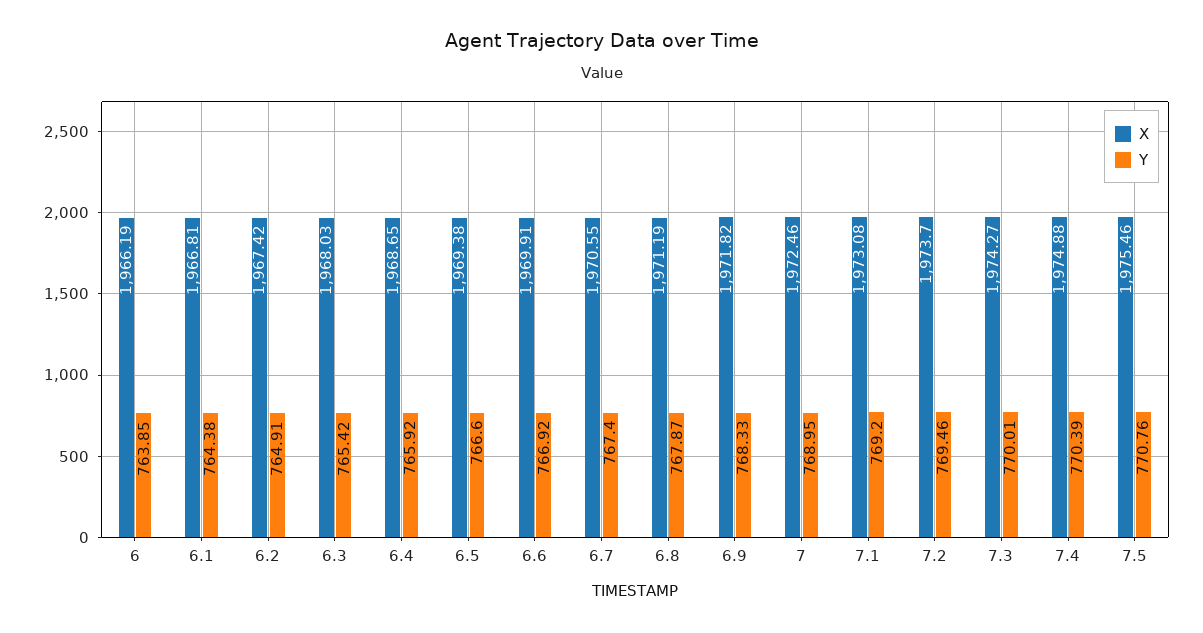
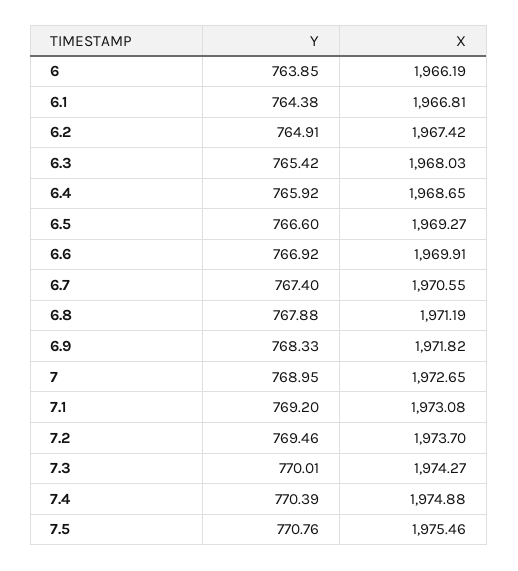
  {
    "X": {
      "6": 1966.19,
      "6.1": 1966.81,
      "6.2": 1967.42,
      "6.3": 1968.03,
      "6.4": 1968.65,
-     "6.5": 1969.38,
+     "6.5": 1969.27,
      "6.6": 1969.91,
      "6.7": 1970.55,
      "6.8": 1971.19,
      "6.9": 1971.82,
-     "7": 1972.46,
+     "7": 1972.65,
      "7.1": 1973.08,
      "7.2": 1973.7,
      "7.3": 1974.27,
      "7.4": 1974.88,
      "7.5": 1975.46
    },
    "Y": {
      "6": 763.85,
      "6.1": 764.38,
      "6.2": 764.91,
      "6.3": 765.42,
      "6.4": 765.92,
      "6.5": 766.6,
      "6.6": 766.92,
      "6.7": 767.4,
-     "6.8": 767.87,
+     "6.8": 767.88,
      "6.9": 768.33,
      "7": 768.95,
      "7.1": 769.2,
      "7.2": 769.46,
      "7.3": 770.01,
      "7.4": 770.39,
      "7.5": 770.76
    }
  }

